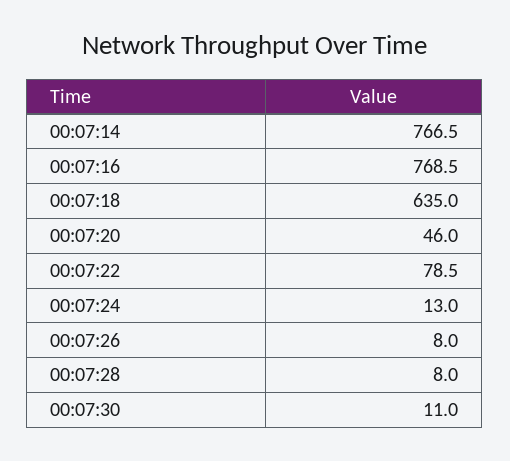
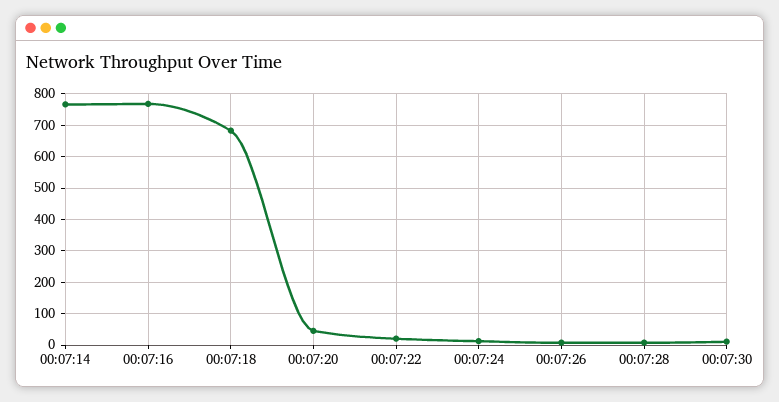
  {
    "00:07:14": 766.5,
    "00:07:16": 768.5,
-   "00:07:18": 635,
+   "00:07:18": 680,
    "00:07:20": 46,
-   "00:07:22": 78.5,
+   "00:07:22": 20,
    "00:07:24": 13,
    "00:07:26": 8,
    "00:07:28": 8,
    "00:07:30": 11
  }

